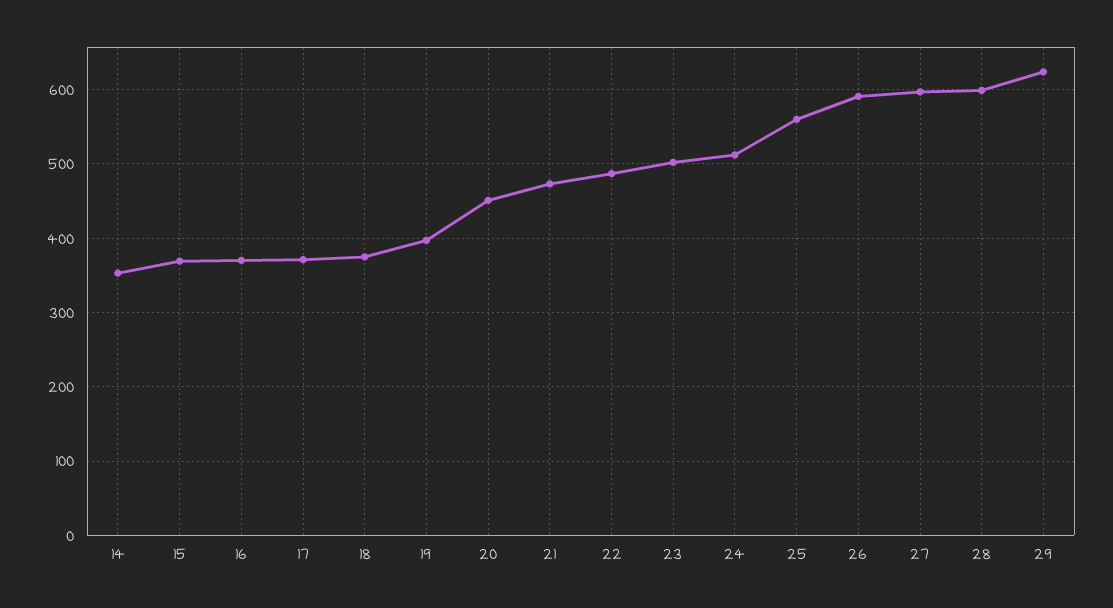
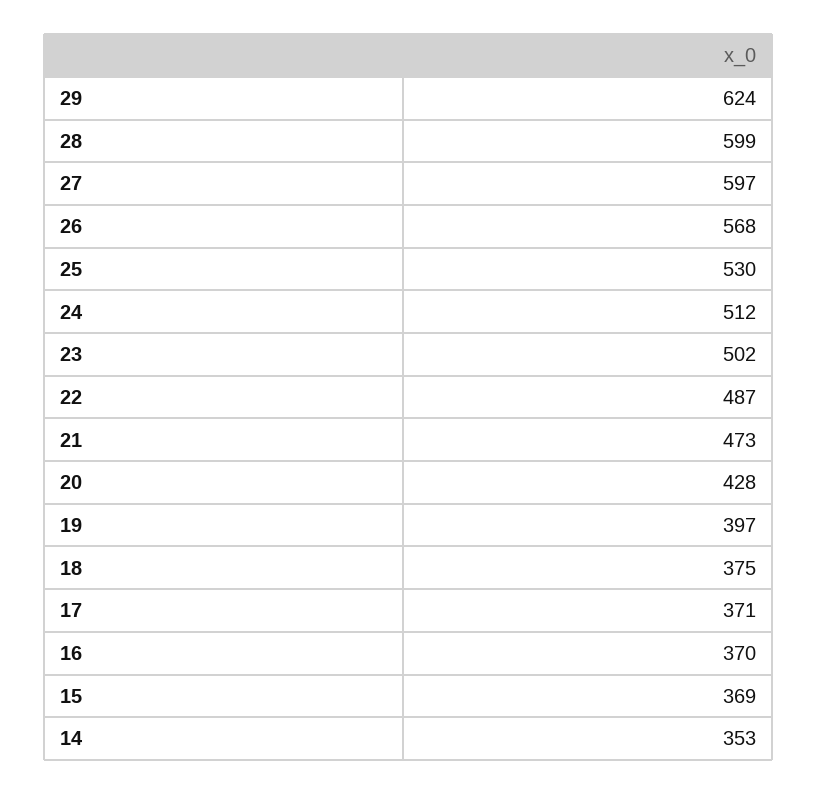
  {
    "14": 353,
    "15": 369,
    "16": 370,
    "17": 371,
    "18": 375,
    "19": 397,
-   "20": 450,
+   "20": 428,
    "21": 473,
    "22": 487,
    "23": 502,
    "24": 512,
-   "25": 560,
+   "25": 530,
-   "26": 590,
+   "26": 568,
    "27": 597,
    "28": 599,
    "29": 624
  }

